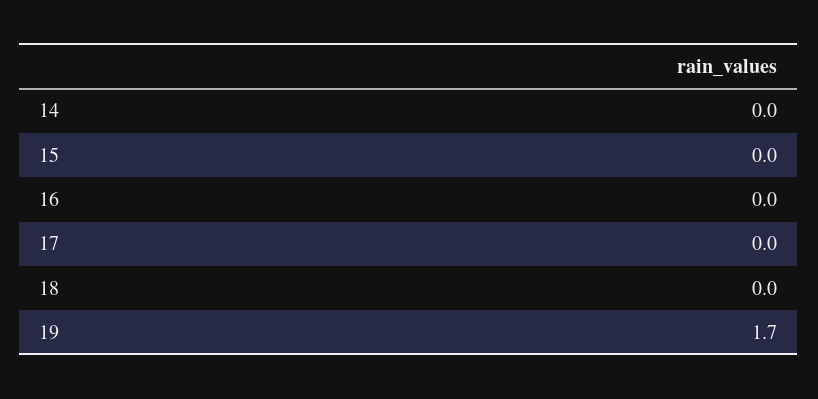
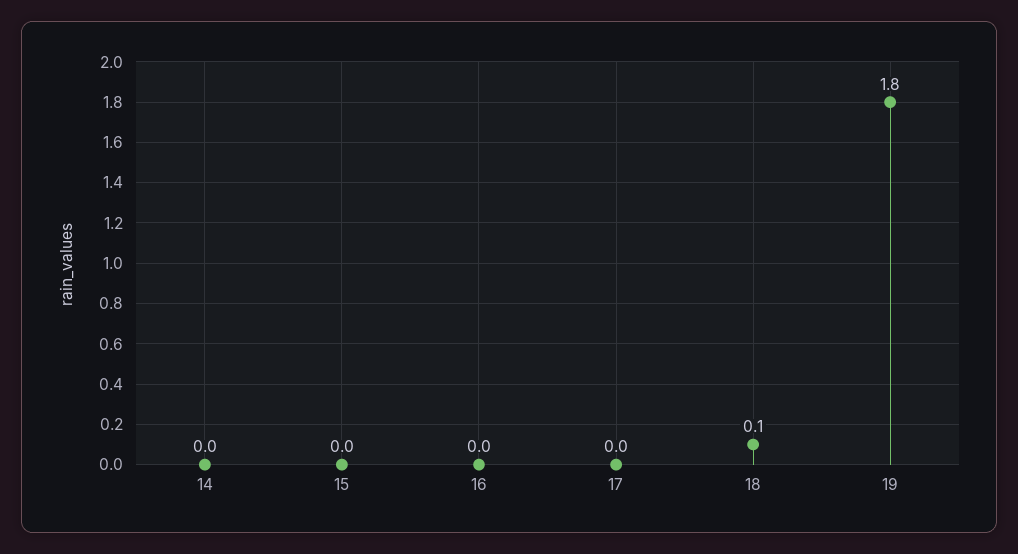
  {
    "14": 0,
    "15": 0,
    "16": 0,
    "17": 0,
-   "18": 0,
+   "18": 0.1,
-   "19": 1.7
+   "19": 1.8
  }

